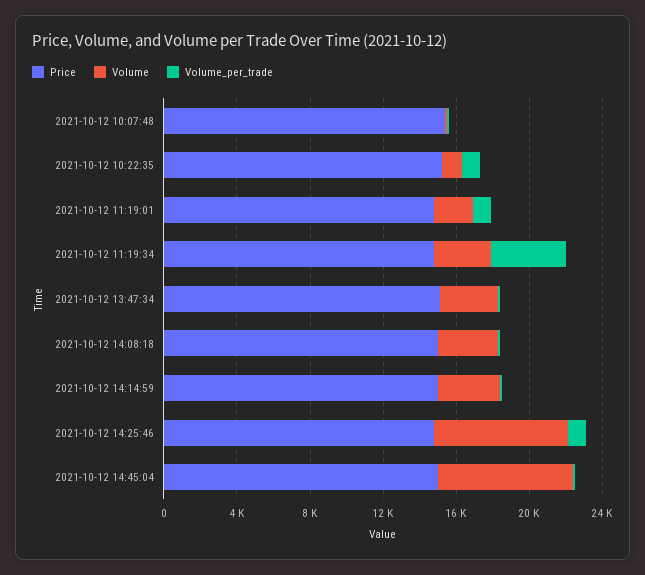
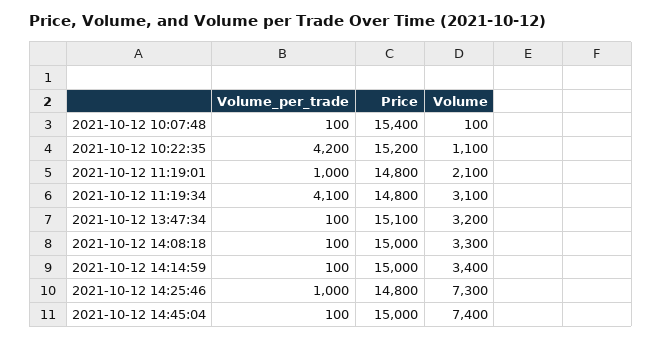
  {
    "Price": {
      "2021-10-12 10:07:48": 15400,
      "2021-10-12 10:22:35": 15200,
      "2021-10-12 11:19:01": 14800,
      "2021-10-12 11:19:34": 14800,
      "2021-10-12 13:47:34": 15100,
      "2021-10-12 14:08:18": 15000,
      "2021-10-12 14:14:59": 15000,
      "2021-10-12 14:25:46": 14800,
      "2021-10-12 14:45:04": 15000
    },
    "Volume": {
      "2021-10-12 10:07:48": 100,
      "2021-10-12 10:22:35": 1100,
      "2021-10-12 11:19:01": 2100,
      "2021-10-12 11:19:34": 3100,
      "2021-10-12 13:47:34": 3200,
      "2021-10-12 14:08:18": 3300,
      "2021-10-12 14:14:59": 3400,
      "2021-10-12 14:25:46": 7300,
      "2021-10-12 14:45:04": 7400
    },
    "Volume_per_trade": {
      "2021-10-12 10:07:48": 100,
-     "2021-10-12 10:22:35": 1000,
+     "2021-10-12 10:22:35": 4200,
      "2021-10-12 11:19:01": 1000,
      "2021-10-12 11:19:34": 4100,
      "2021-10-12 13:47:34": 100,
      "2021-10-12 14:08:18": 100,
      "2021-10-12 14:14:59": 100,
      "2021-10-12 14:25:46": 1000,
      "2021-10-12 14:45:04": 100
    }
  }

